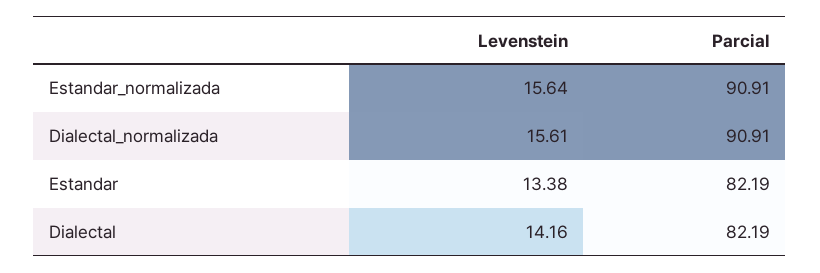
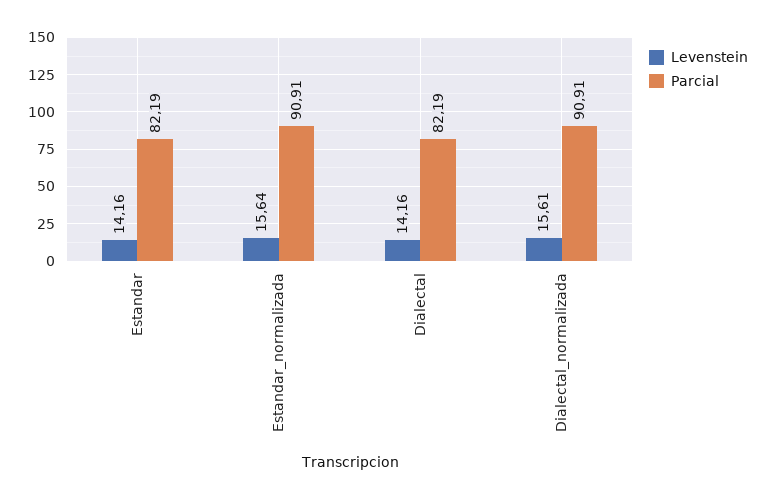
  {
    "Levenstein": {
      "Estandar_normalizada": 15.64,
      "Dialectal_normalizada": 15.61,
-     "Estandar": 13.38,
+     "Estandar": 14.16,
      "Dialectal": 14.16
    },
    "Parcial": {
      "Estandar_normalizada": 90.91,
      "Dialectal_normalizada": 90.91,
      "Estandar": 82.19,
      "Dialectal": 82.19
    }
  }

